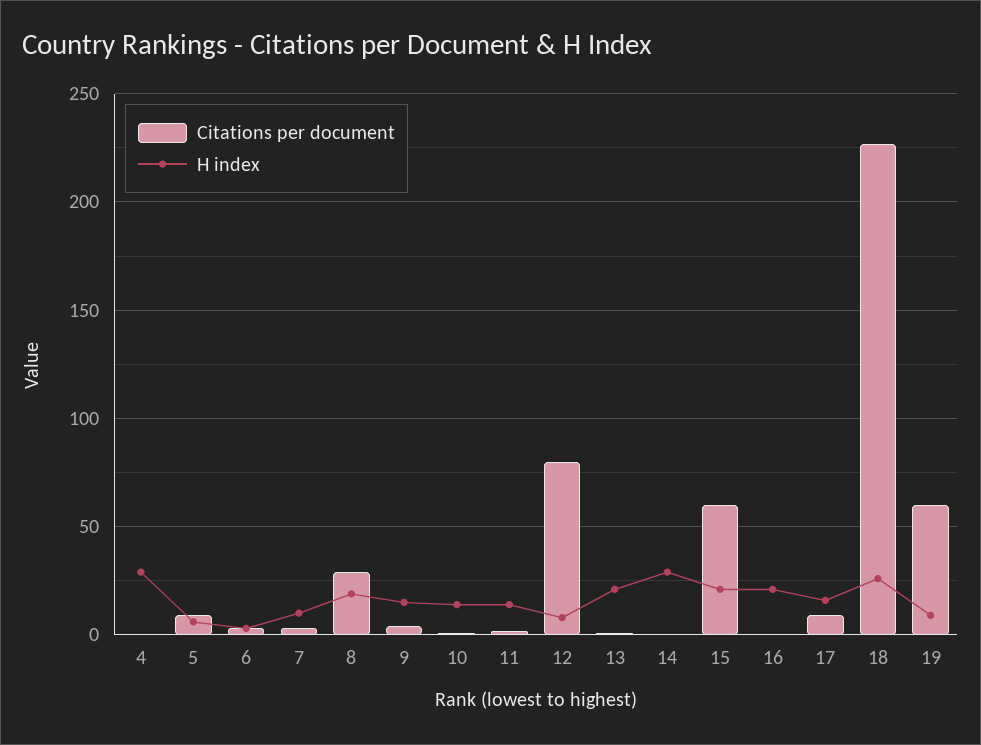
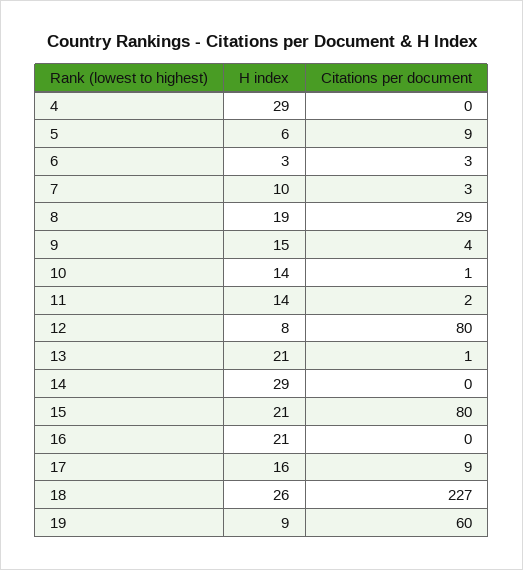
  {
    "Citations per document": {
      "4": 0,
      "5": 9,
      "6": 3,
      "7": 3,
      "8": 29,
      "9": 4,
      "10": 1,
      "11": 2,
      "12": 80,
      "13": 1,
      "14": 0,
-     "15": 60,
+     "15": 80,
      "16": 0,
      "17": 9,
      "18": 227,
      "19": 60
    },
    "H index": {
      "4": 29,
      "5": 6,
      "6": 3,
      "7": 10,
      "8": 19,
      "9": 15,
      "10": 14,
      "11": 14,
      "12": 8,
      "13": 21,
      "14": 29,
      "15": 21,
      "16": 21,
      "17": 16,
      "18": 26,
      "19": 9
    }
  }

